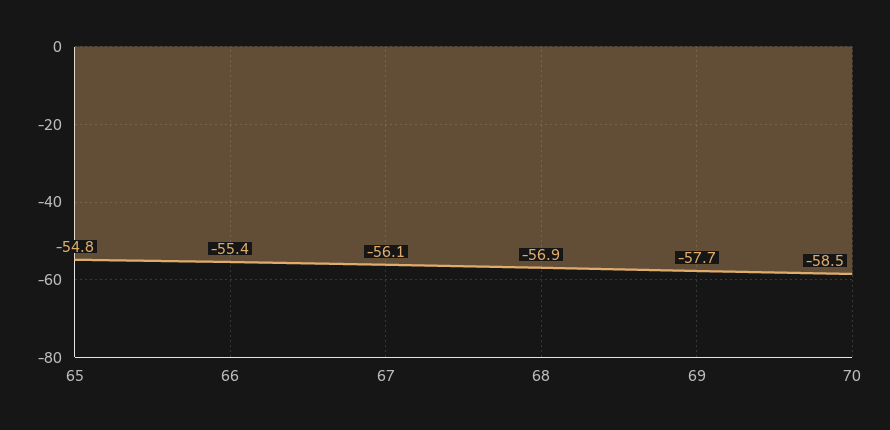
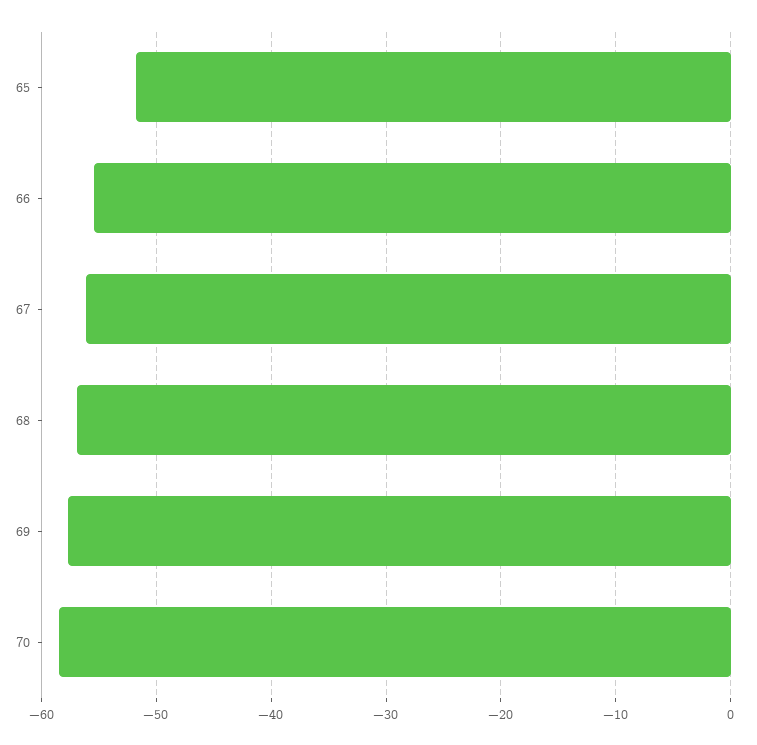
  {
-   "65": -54.8,
+   "65": -52,
    "66": -55.4,
    "67": -56.1,
    "68": -56.9,
    "69": -57.7,
    "70": -58.5
  }

